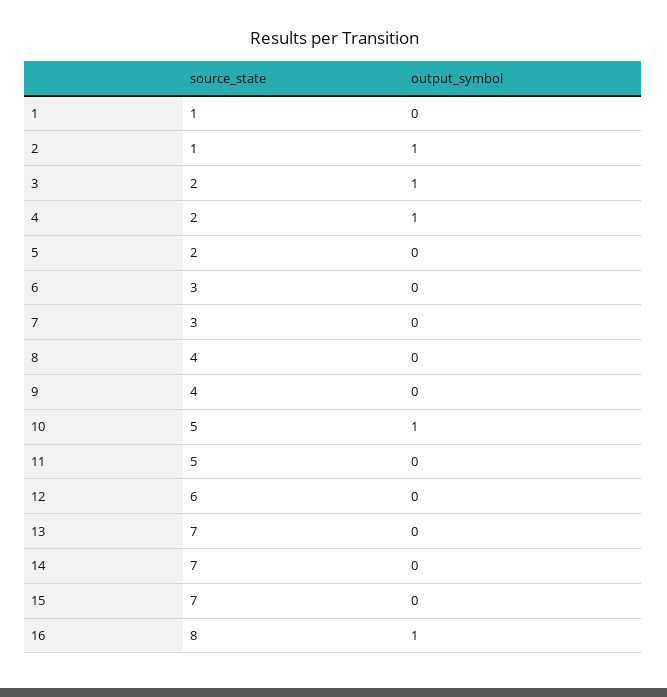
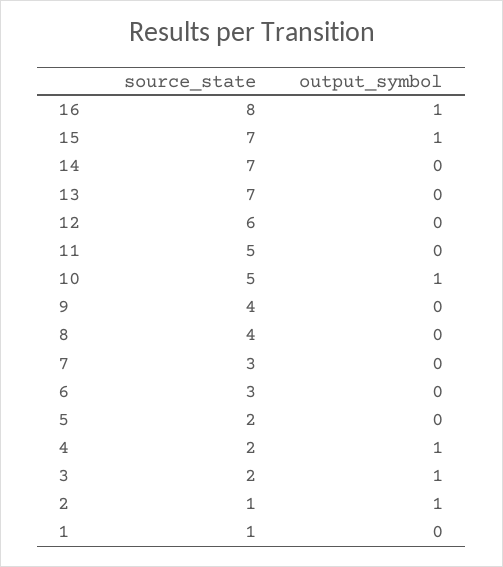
  {
    "source_state": {
      "1": 1,
      "2": 1,
      "3": 2,
      "4": 2,
      "5": 2,
      "6": 3,
      "7": 3,
      "8": 4,
      "9": 4,
      "10": 5,
      "11": 5,
      "12": 6,
      "13": 7,
      "14": 7,
      "15": 7,
      "16": 8
    },
    "output_symbol": {
      "1": 0,
      "2": 1,
      "3": 1,
      "4": 1,
      "5": 0,
      "6": 0,
      "7": 0,
      "8": 0,
      "9": 0,
      "10": 1,
      "11": 0,
      "12": 0,
      "13": 0,
      "14": 0,
-     "15": 0,
+     "15": 1,
      "16": 1
    }
  }

